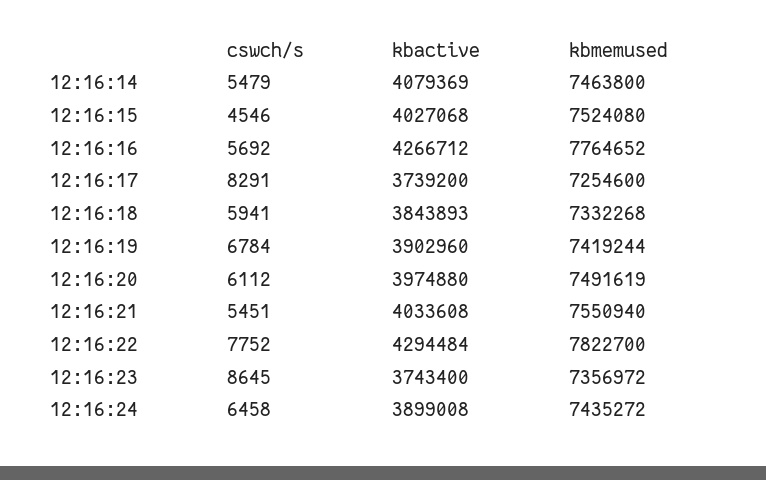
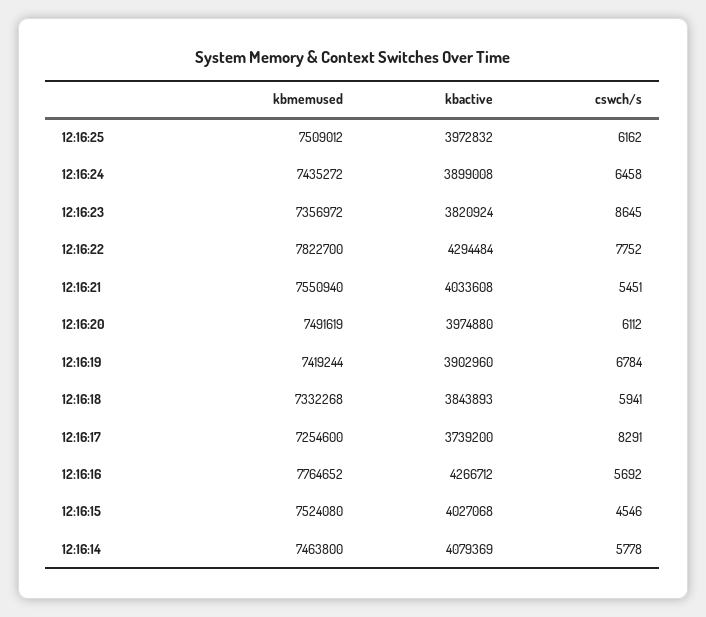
  {
    "cswch/s": {
-     "12:16:14": 5479,
+     "12:16:14": 5778,
      "12:16:15": 4546,
      "12:16:16": 5692,
      "12:16:17": 8291,
      "12:16:18": 5941,
      "12:16:19": 6784,
      "12:16:20": 6112,
      "12:16:21": 5451,
      "12:16:22": 7752,
      "12:16:23": 8645,
-     "12:16:24": 6458
+     "12:16:24": 6458,
+     "12:16:25": 6162
    },
    "kbactive": {
      "12:16:14": 4079369,
      "12:16:15": 4027068,
      "12:16:16": 4266712,
      "12:16:17": 3739200,
      "12:16:18": 3843893,
      "12:16:19": 3902960,
      "12:16:20": 3974880,
      "12:16:21": 4033608,
      "12:16:22": 4294484,
-     "12:16:23": 3743400,
+     "12:16:23": 3820924,
-     "12:16:24": 3899008
+     "12:16:24": 3899008,
+     "12:16:25": 3972832
    },
    "kbmemused": {
      "12:16:14": 7463800,
      "12:16:15": 7524080,
      "12:16:16": 7764652,
      "12:16:17": 7254600,
      "12:16:18": 7332268,
      "12:16:19": 7419244,
      "12:16:20": 7491619,
      "12:16:21": 7550940,
      "12:16:22": 7822700,
      "12:16:23": 7356972,
-     "12:16:24": 7435272
+     "12:16:24": 7435272,
+     "12:16:25": 7509012
    }
  }

